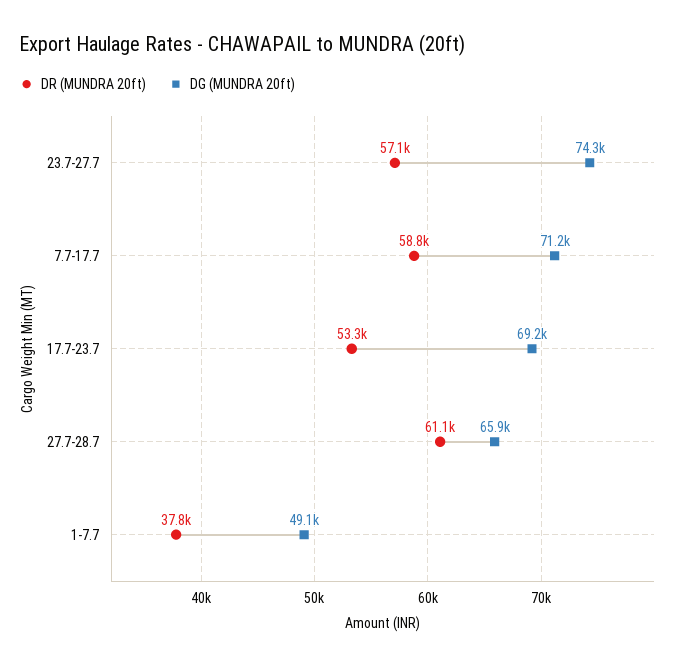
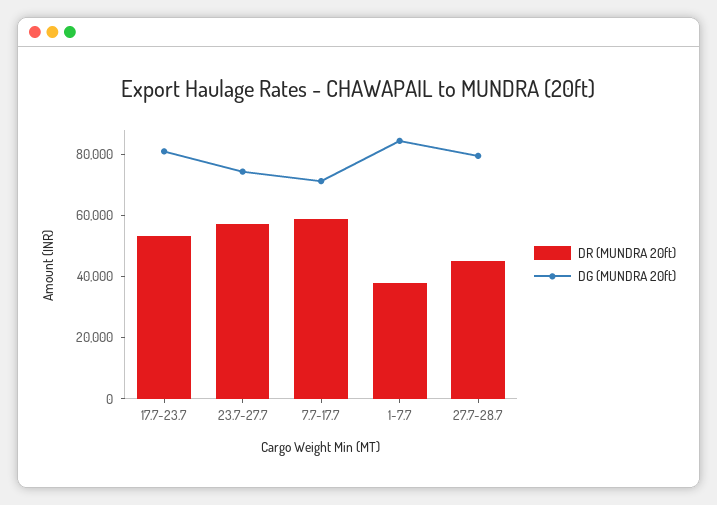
  {
    "DR (MUNDRA 20ft)": {
      "23.7-27.7": 57100,
      "7.7-17.7": 58800,
      "17.7-23.7": 53300,
-     "27.7-28.7": 61100,
+     "27.7-28.7": 45000,
      "1-7.7": 37800
    },
    "DG (MUNDRA 20ft)": {
      "23.7-27.7": 74300,
      "7.7-17.7": 71200,
-     "17.7-23.7": 69200,
+     "17.7-23.7": 80000,
-     "27.7-28.7": 65900,
+     "27.7-28.7": 80000,
-     "1-7.7": 49100
+     "1-7.7": 85000
    }
  }

